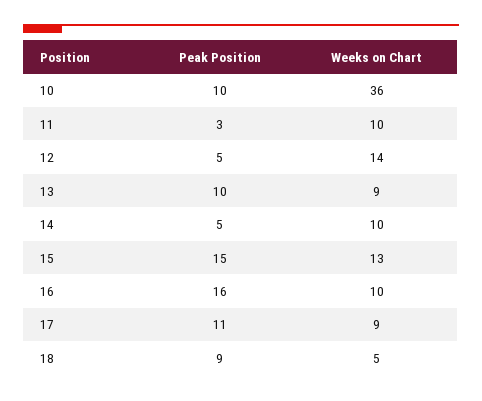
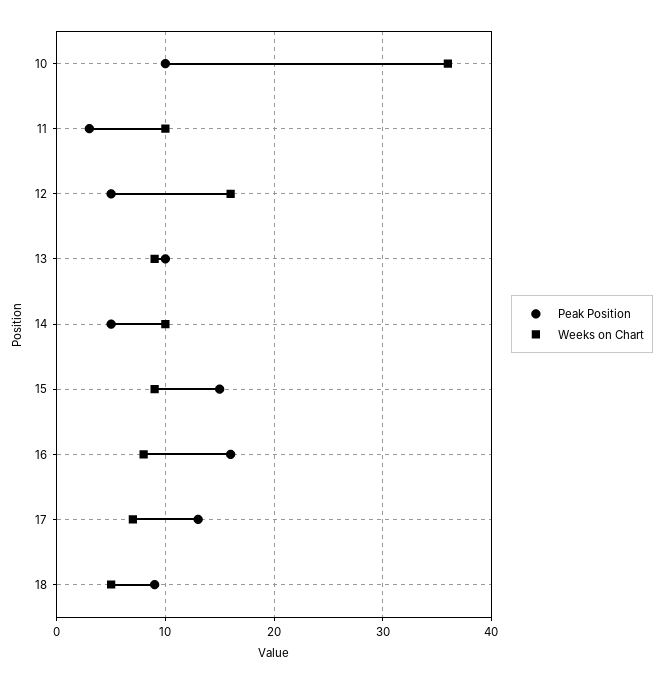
  {
    "Peak Position": {
      "10": 10,
      "11": 3,
      "12": 5,
      "13": 10,
      "14": 5,
      "15": 15,
      "16": 16,
-     "17": 11,
+     "17": 13,
      "18": 9
    },
    "Weeks on Chart": {
      "10": 36,
      "11": 10,
-     "12": 14,
+     "12": 16,
      "13": 9,
      "14": 10,
-     "15": 13,
+     "15": 9,
-     "16": 10,
+     "16": 8,
-     "17": 9,
+     "17": 7,
      "18": 5
    }
  }

